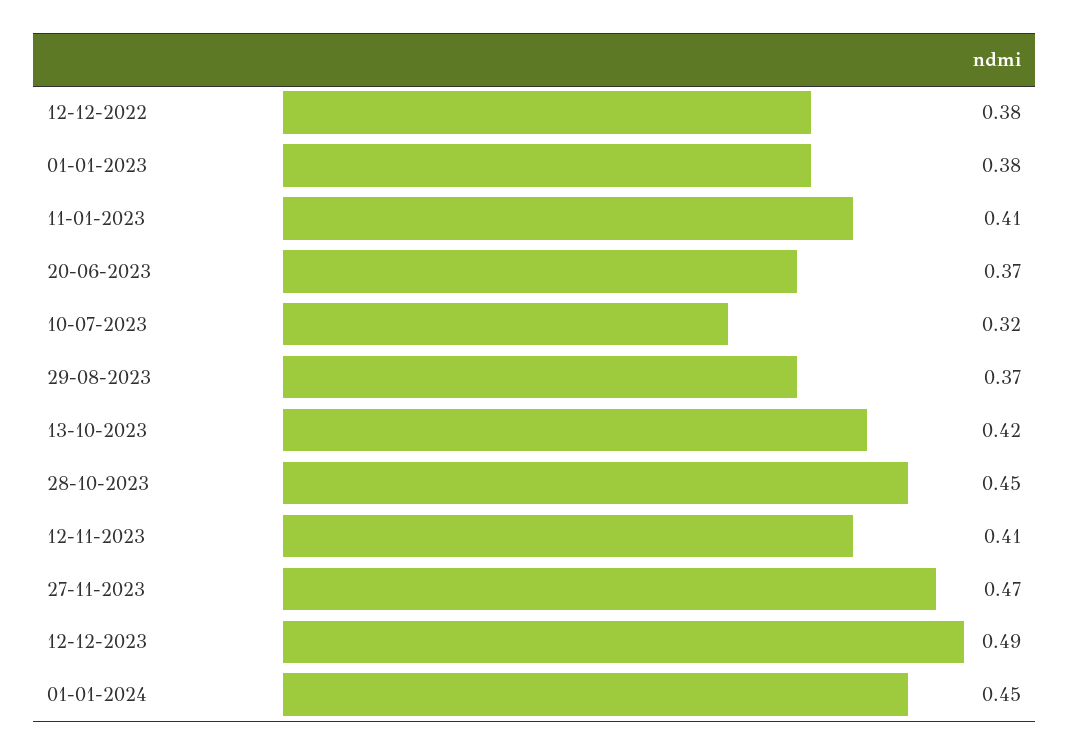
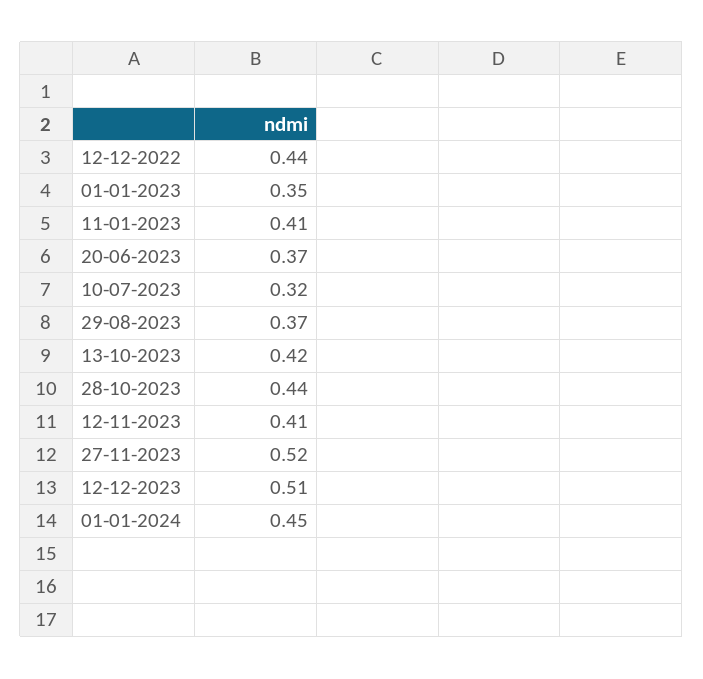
  {
-   "12-12-2022": 0.38,
+   "12-12-2022": 0.44,
-   "01-01-2023": 0.38,
+   "01-01-2023": 0.35,
    "11-01-2023": 0.41,
    "20-06-2023": 0.37,
    "10-07-2023": 0.32,
    "29-08-2023": 0.37,
    "13-10-2023": 0.42,
-   "28-10-2023": 0.45,
+   "28-10-2023": 0.44,
    "12-11-2023": 0.41,
-   "27-11-2023": 0.47,
+   "27-11-2023": 0.52,
-   "12-12-2023": 0.49,
+   "12-12-2023": 0.51,
    "01-01-2024": 0.45
  }

